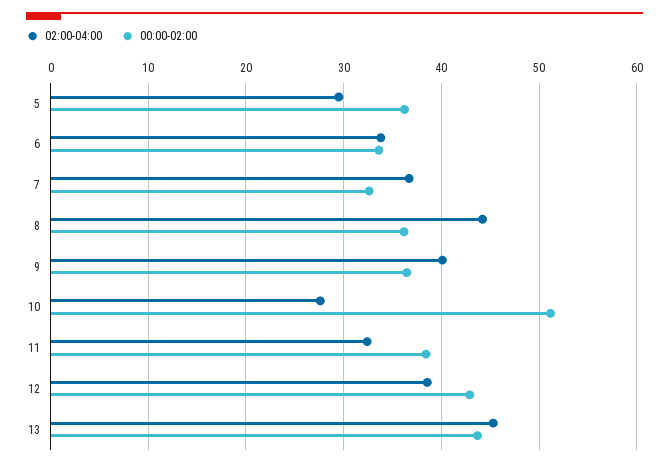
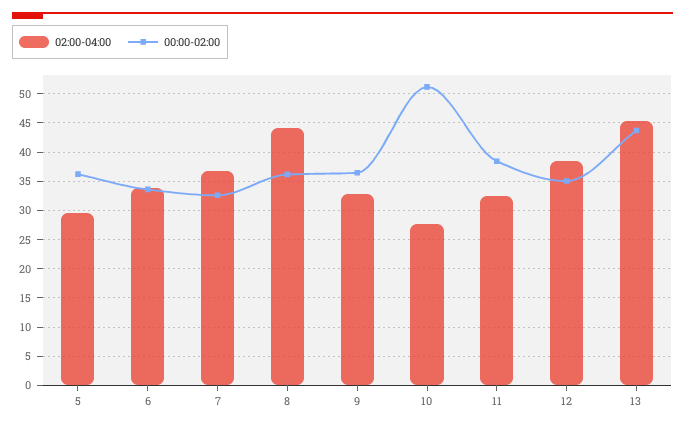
  {
    "02:00-04:00": {
      "5": 30,
      "6": 34,
      "7": 37,
      "8": 44,
-     "9": 40,
+     "9": 32.5,
      "10": 28,
      "11": 32,
      "12": 39,
      "13": 45
    },
    "00:00-02:00": {
      "5": 36,
      "6": 34,
      "7": 33,
      "8": 36,
      "9": 36,
      "10": 51,
      "11": 38,
-     "12": 43,
+     "12": 35,
      "13": 44
    }
  }

